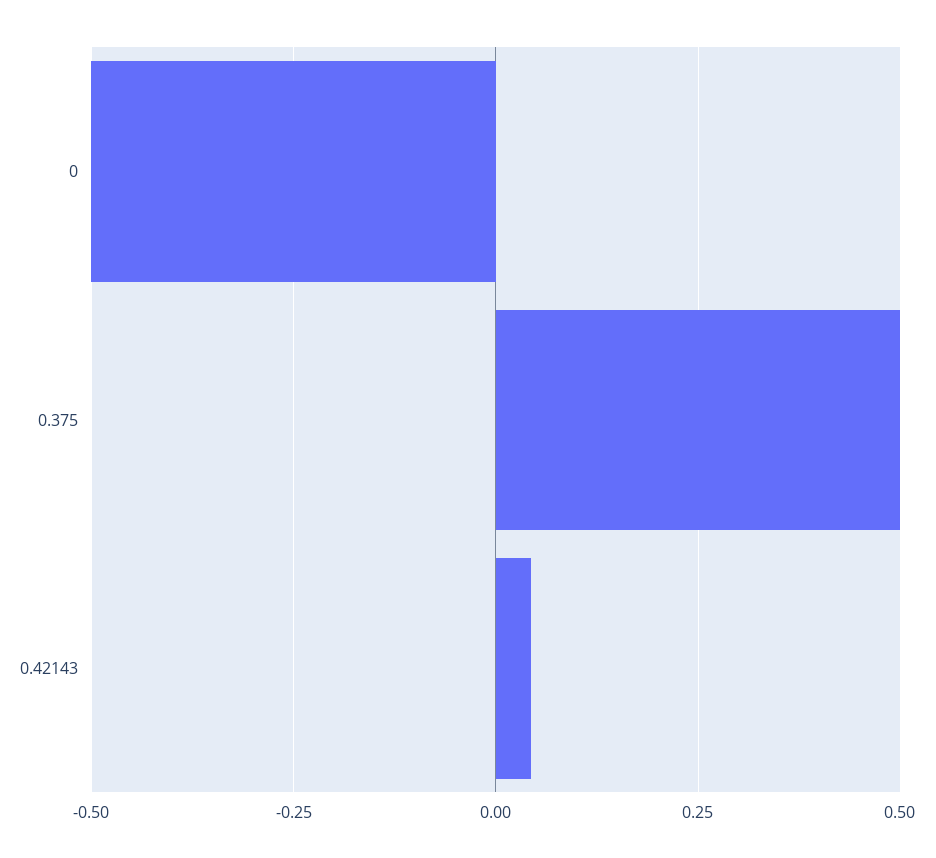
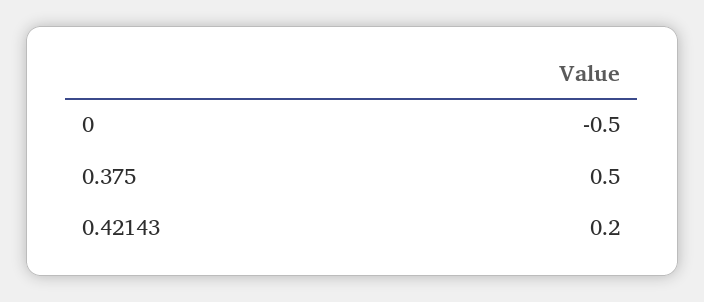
  {
    "0": -0.5,
    "0.375": 0.5,
-   "0.42143": 0.05
+   "0.42143": 0.2
  }

